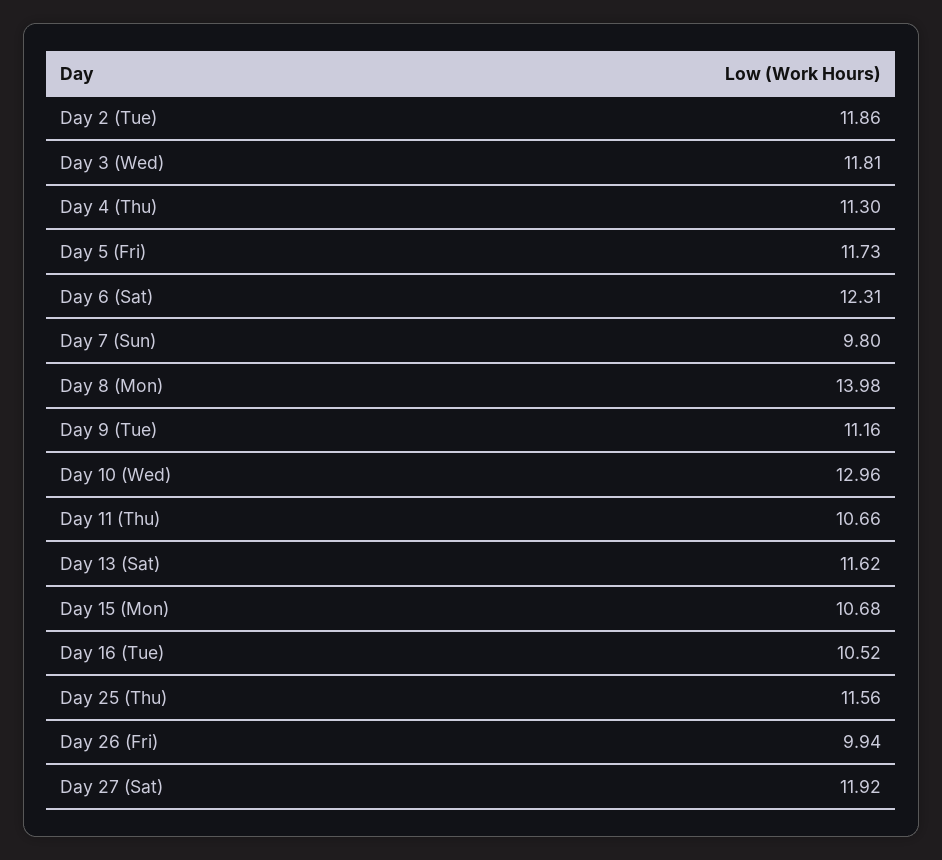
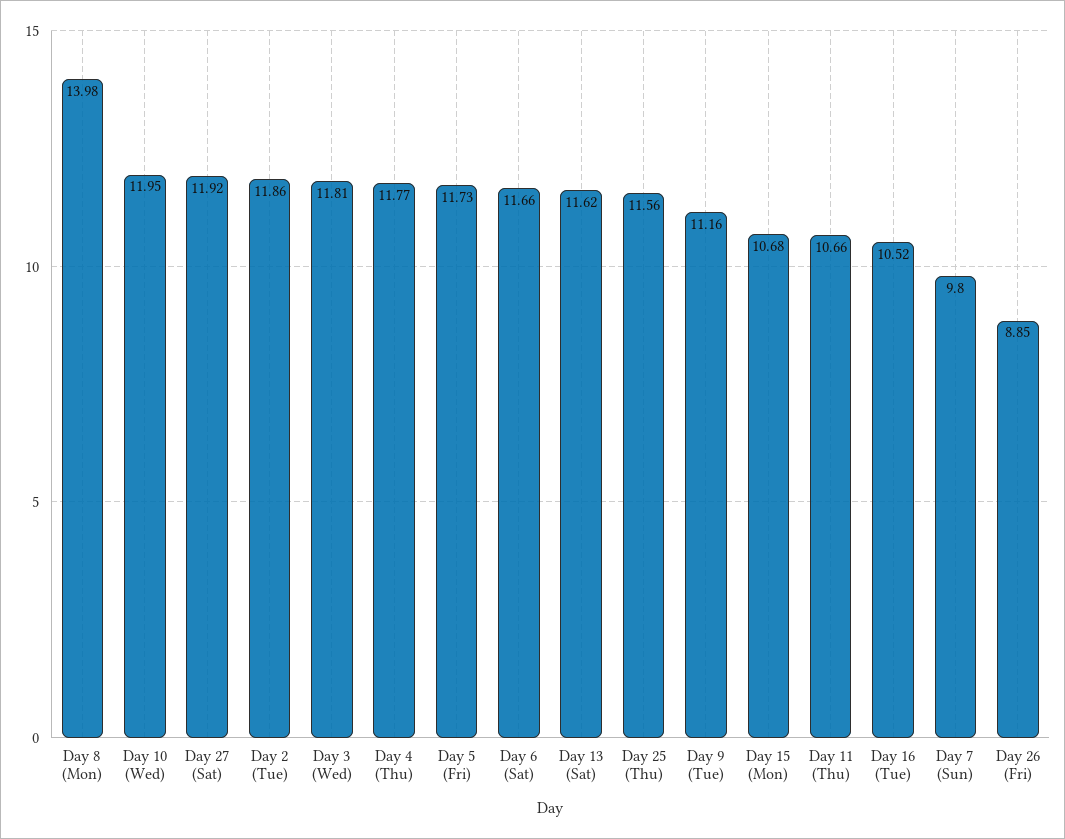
  {
    "Day 2 (Tue)": 11.86,
    "Day 3 (Wed)": 11.81,
-   "Day 4 (Thu)": 11.3,
+   "Day 4 (Thu)": 11.77,
    "Day 5 (Fri)": 11.73,
-   "Day 6 (Sat)": 12.31,
+   "Day 6 (Sat)": 11.66,
    "Day 7 (Sun)": 9.8,
    "Day 8 (Mon)": 13.98,
    "Day 9 (Tue)": 11.16,
-   "Day 10 (Wed)": 12.96,
+   "Day 10 (Wed)": 11.95,
    "Day 11 (Thu)": 10.66,
    "Day 13 (Sat)": 11.62,
    "Day 15 (Mon)": 10.68,
    "Day 16 (Tue)": 10.52,
    "Day 25 (Thu)": 11.56,
-   "Day 26 (Fri)": 9.94,
+   "Day 26 (Fri)": 8.85,
    "Day 27 (Sat)": 11.92
  }

